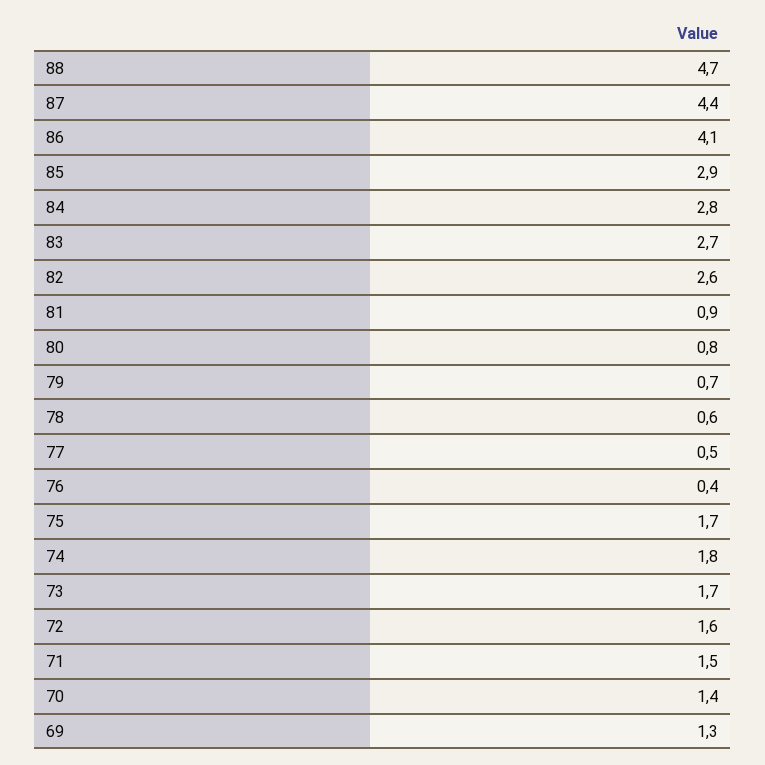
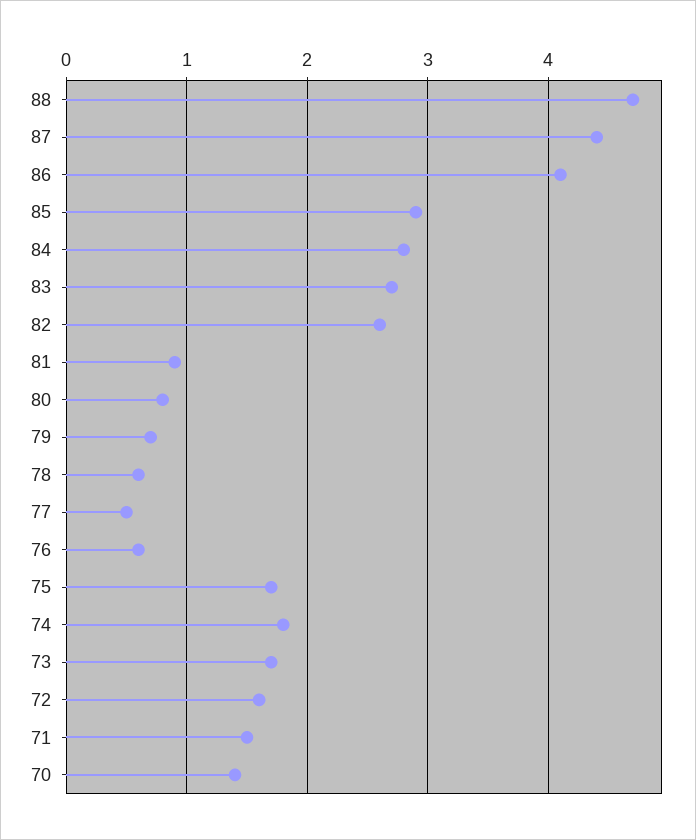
  {
    "88": 4.7,
    "87": 4.4,
    "86": 4.1,
    "85": 2.9,
    "84": 2.8,
    "83": 2.7,
    "82": 2.6,
    "81": 0.9,
    "80": 0.8,
    "79": 0.7,
    "78": 0.6,
    "77": 0.5,
-   "76": 0.4,
+   "76": 0.6,
    "75": 1.7,
    "74": 1.8,
    "73": 1.7,
    "72": 1.6,
    "71": 1.5,
-   "70": 1.4,
+   "70": 1.4
-   "69": 1.3
  }

